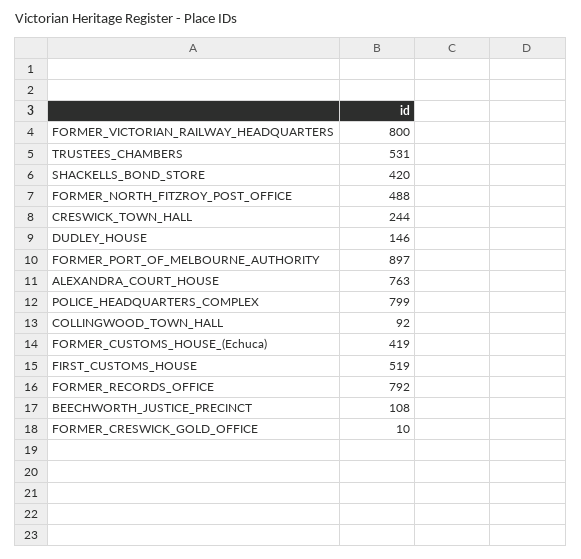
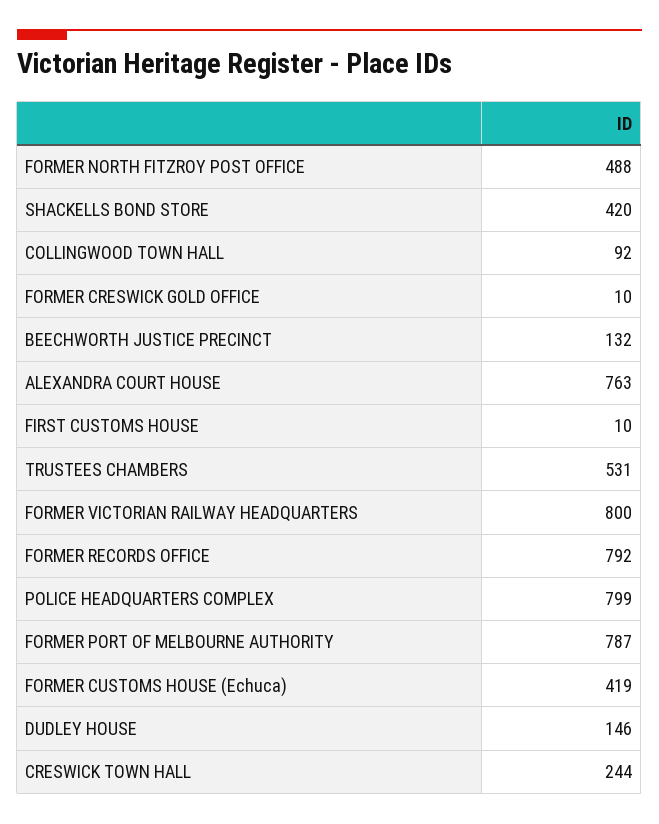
  {
    "FORMER_VICTORIAN_RAILWAY_HEADQUARTERS": 800,
    "TRUSTEES_CHAMBERS": 531,
    "SHACKELLS_BOND_STORE": 420,
    "FORMER_NORTH_FITZROY_POST_OFFICE": 488,
    "CRESWICK_TOWN_HALL": 244,
    "DUDLEY_HOUSE": 146,
-   "FORMER_PORT_OF_MELBOURNE_AUTHORITY": 897,
+   "FORMER_PORT_OF_MELBOURNE_AUTHORITY": 787,
    "ALEXANDRA_COURT_HOUSE": 763,
    "POLICE_HEADQUARTERS_COMPLEX": 799,
    "COLLINGWOOD_TOWN_HALL": 92,
    "FORMER_CUSTOMS_HOUSE_(Echuca)": 419,
-   "FIRST_CUSTOMS_HOUSE": 519,
+   "FIRST_CUSTOMS_HOUSE": 10,
    "FORMER_RECORDS_OFFICE": 792,
-   "BEECHWORTH_JUSTICE_PRECINCT": 108,
+   "BEECHWORTH_JUSTICE_PRECINCT": 132,
    "FORMER_CRESWICK_GOLD_OFFICE": 10
  }

